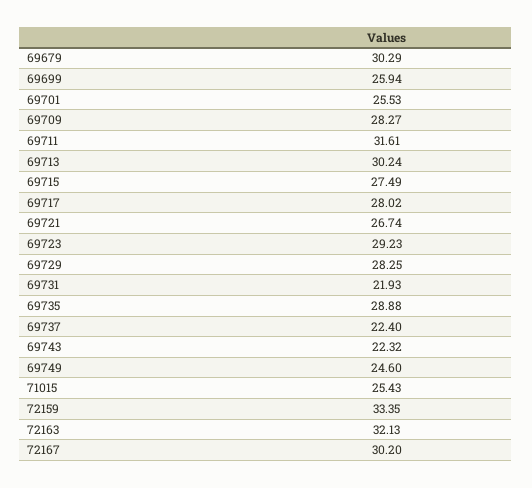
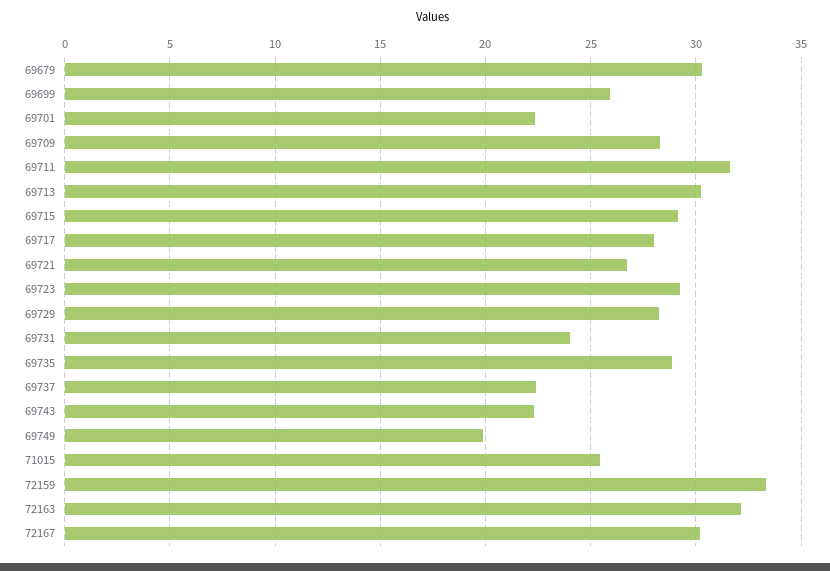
  {
    "69679": 30.29,
    "69699": 25.94,
-   "69701": 25.53,
+   "69701": 22.5,
    "69709": 28.27,
    "69711": 31.61,
    "69713": 30.24,
-   "69715": 27.49,
+   "69715": 29,
    "69717": 28.02,
    "69721": 26.74,
    "69723": 29.23,
    "69729": 28.25,
-   "69731": 21.93,
+   "69731": 24,
    "69735": 28.88,
    "69737": 22.4,
    "69743": 22.32,
-   "69749": 24.6,
+   "69749": 20,
    "71015": 25.43,
    "72159": 33.35,
    "72163": 32.13,
    "72167": 30.2
  }

